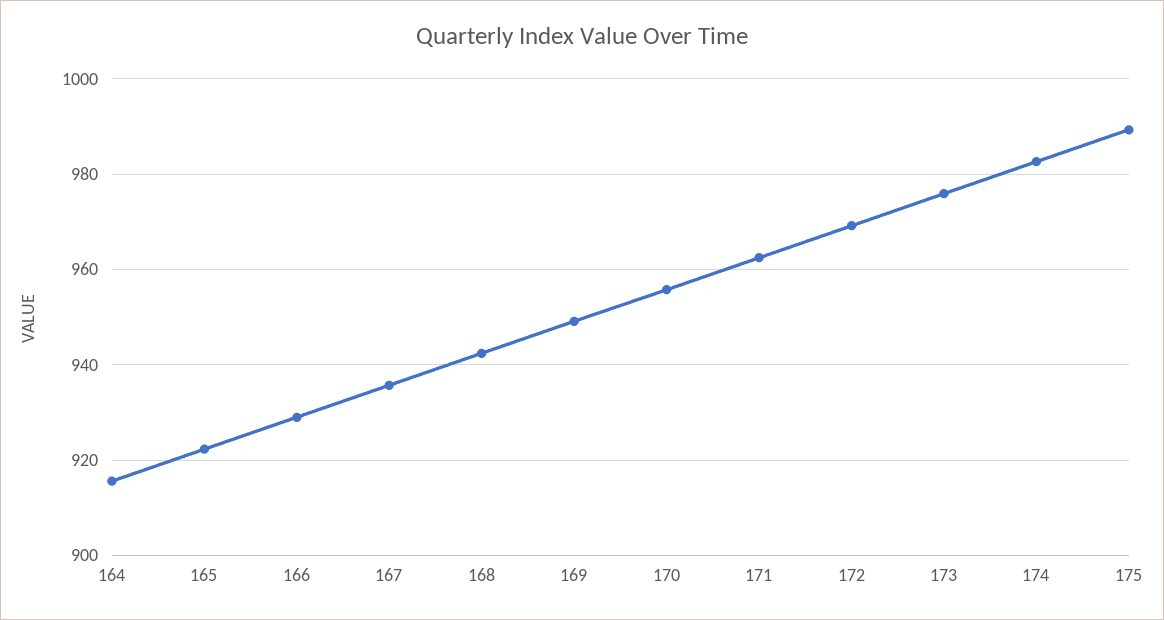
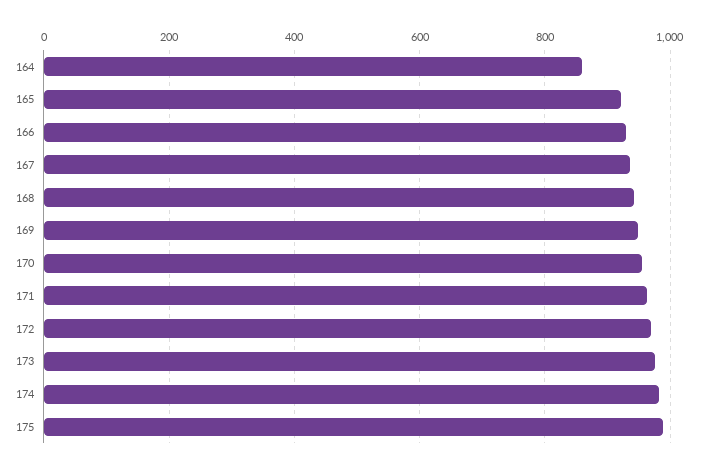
  {
-   "164": 916,
+   "164": 860,
    "165": 922,
    "166": 930,
    "167": 936,
    "168": 942,
    "169": 950,
    "170": 956,
    "171": 962,
    "172": 970,
    "173": 976,
    "174": 982,
    "175": 990
  }

